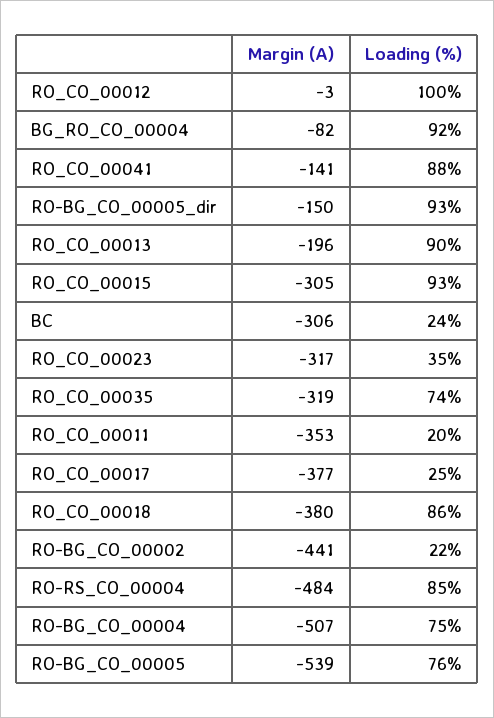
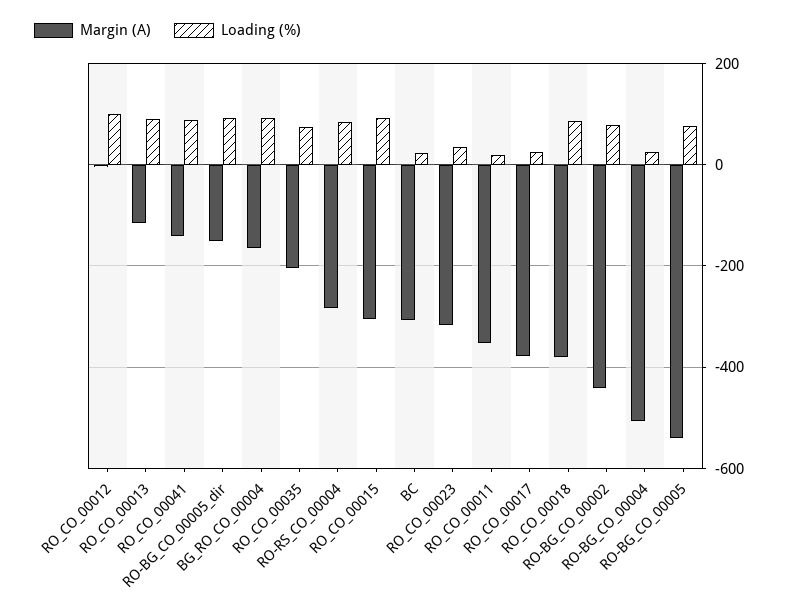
  {
    "Margin (A)": {
      "RO_CO_00012": -3,
-     "BG_RO_CO_00004": -82,
+     "BG_RO_CO_00004": -160,
      "RO_CO_00041": -141,
      "RO-BG_CO_00005_dir": -150,
-     "RO_CO_00013": -196,
+     "RO_CO_00013": -120,
      "RO_CO_00015": -305,
      "BC": -306,
      "RO_CO_00023": -317,
-     "RO_CO_00035": -319,
+     "RO_CO_00035": -200,
      "RO_CO_00011": -353,
      "RO_CO_00017": -377,
      "RO_CO_00018": -380,
      "RO-BG_CO_00002": -441,
-     "RO-RS_CO_00004": -484,
+     "RO-RS_CO_00004": -280,
      "RO-BG_CO_00004": -507,
      "RO-BG_CO_00005": -539
    },
    "Loading (%)": {
      "RO_CO_00012": 100,
      "BG_RO_CO_00004": 92,
      "RO_CO_00041": 88,
      "RO-BG_CO_00005_dir": 93,
      "RO_CO_00013": 90,
      "RO_CO_00015": 93,
      "BC": 24,
      "RO_CO_00023": 35,
      "RO_CO_00035": 74,
      "RO_CO_00011": 20,
      "RO_CO_00017": 25,
      "RO_CO_00018": 86,
-     "RO-BG_CO_00002": 22,
+     "RO-BG_CO_00002": 80,
      "RO-RS_CO_00004": 85,
-     "RO-BG_CO_00004": 75,
+     "RO-BG_CO_00004": 20,
      "RO-BG_CO_00005": 76
    }
  }

